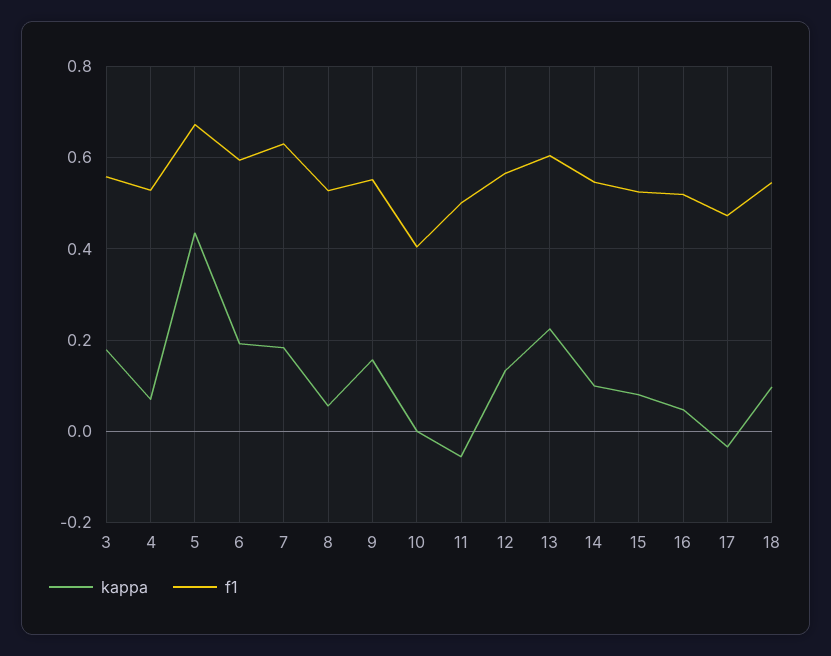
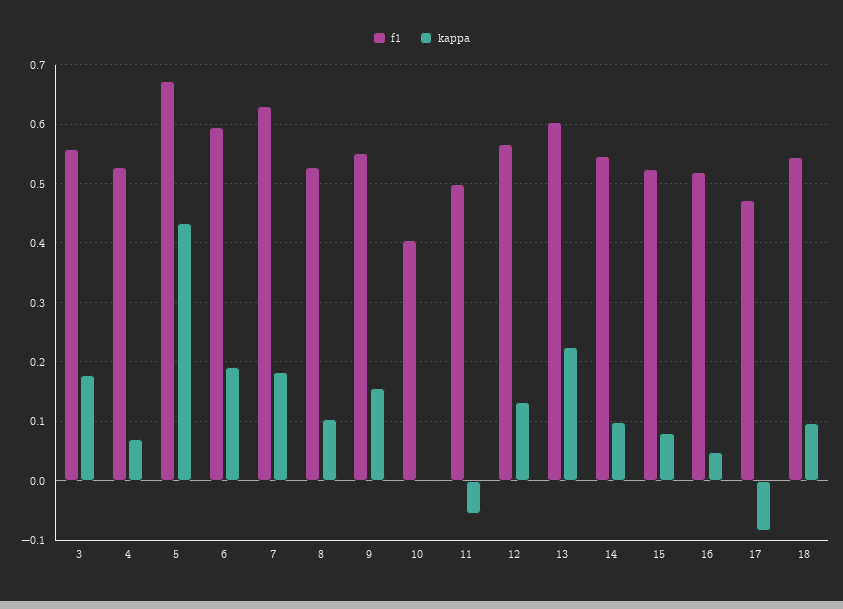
  {
    "kappa": {
      "3": 0.18,
      "4": 0.06,
      "5": 0.44,
      "6": 0.2,
      "7": 0.18,
-     "8": 0.06,
+     "8": 0.1,
      "9": 0.16,
      "10": 0,
      "11": -0.06,
      "12": 0.14,
      "13": 0.22,
      "14": 0.1,
      "15": 0.08,
      "16": 0.04,
-     "17": -0.04,
+     "17": -0.08,
      "18": 0.1
    },
    "f1": {
      "3": 0.56,
      "4": 0.52,
      "5": 0.68,
      "6": 0.6,
      "7": 0.62,
      "8": 0.52,
      "9": 0.56,
      "10": 0.4,
      "11": 0.5,
      "12": 0.56,
      "13": 0.6,
      "14": 0.54,
      "15": 0.52,
      "16": 0.52,
      "17": 0.48,
      "18": 0.54
    }
  }

